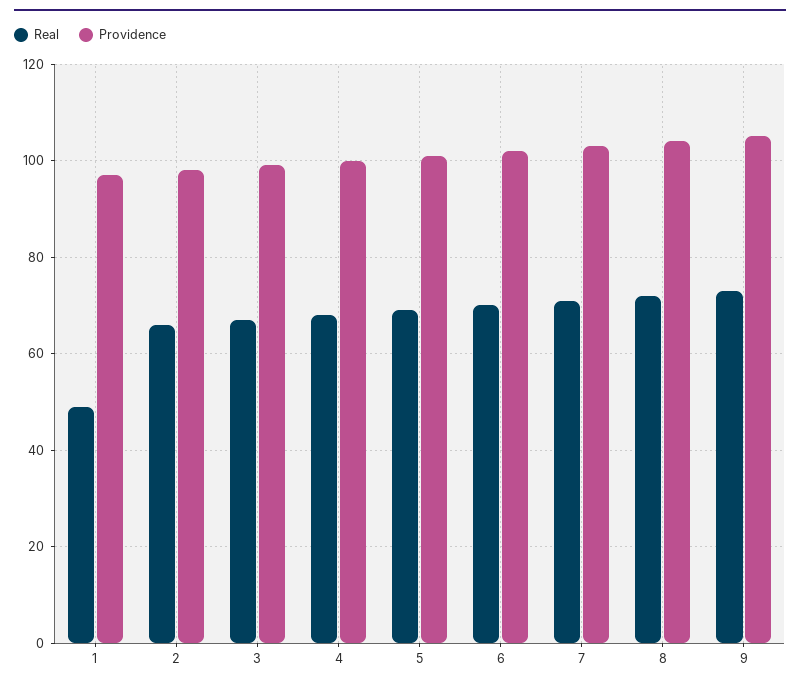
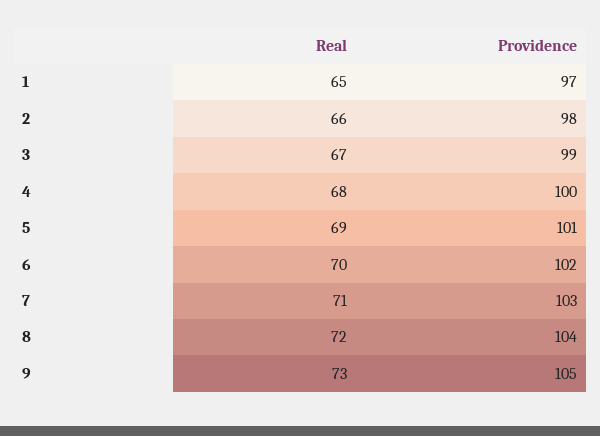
  {
    "Real": {
-     "1": 50,
+     "1": 65,
      "2": 66,
      "3": 67,
      "4": 68,
      "5": 69,
      "6": 70,
      "7": 71,
      "8": 72,
      "9": 73
    },
    "Providence": {
      "1": 97,
      "2": 98,
      "3": 99,
      "4": 100,
      "5": 101,
      "6": 102,
      "7": 103,
      "8": 104,
      "9": 105
    }
  }

